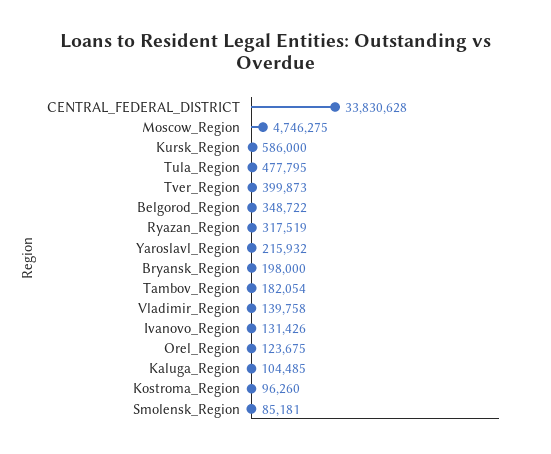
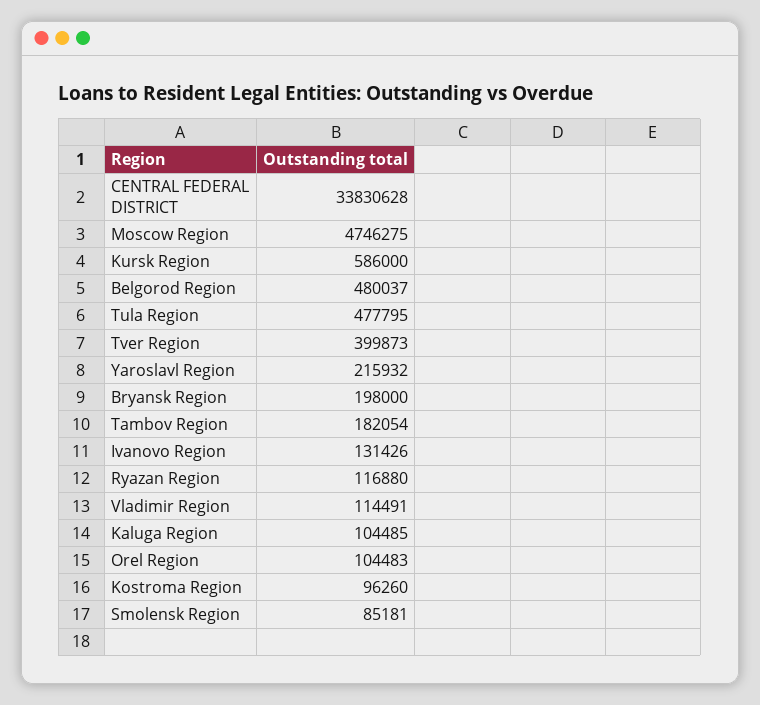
  {
    "CENTRAL_FEDERAL_DISTRICT": 33830628,
    "Moscow_Region": 4746275,
    "Kursk_Region": 586000,
    "Tula_Region": 477795,
    "Tver_Region": 399873,
-   "Belgorod_Region": 348722,
+   "Belgorod_Region": 480037,
-   "Ryazan_Region": 317519,
+   "Ryazan_Region": 116880,
    "Yaroslavl_Region": 215932,
    "Bryansk_Region": 198000,
    "Tambov_Region": 182054,
-   "Vladimir_Region": 139758,
+   "Vladimir_Region": 114491,
    "Ivanovo_Region": 131426,
-   "Orel_Region": 123675,
+   "Orel_Region": 104483,
    "Kaluga_Region": 104485,
    "Kostroma_Region": 96260,
    "Smolensk_Region": 85181
  }

